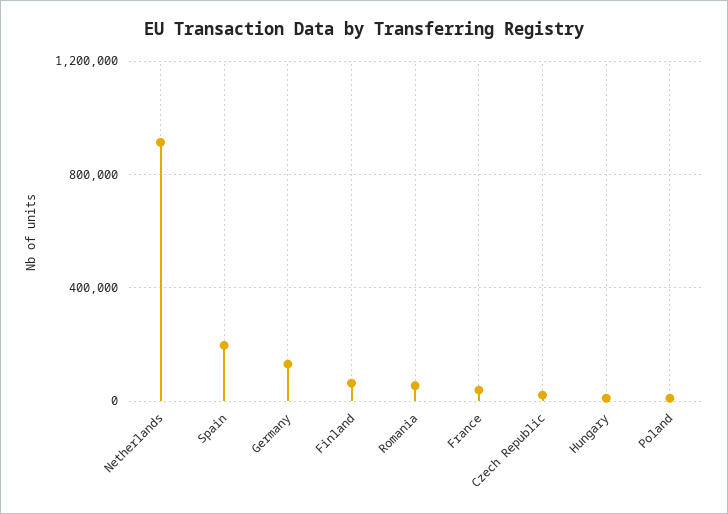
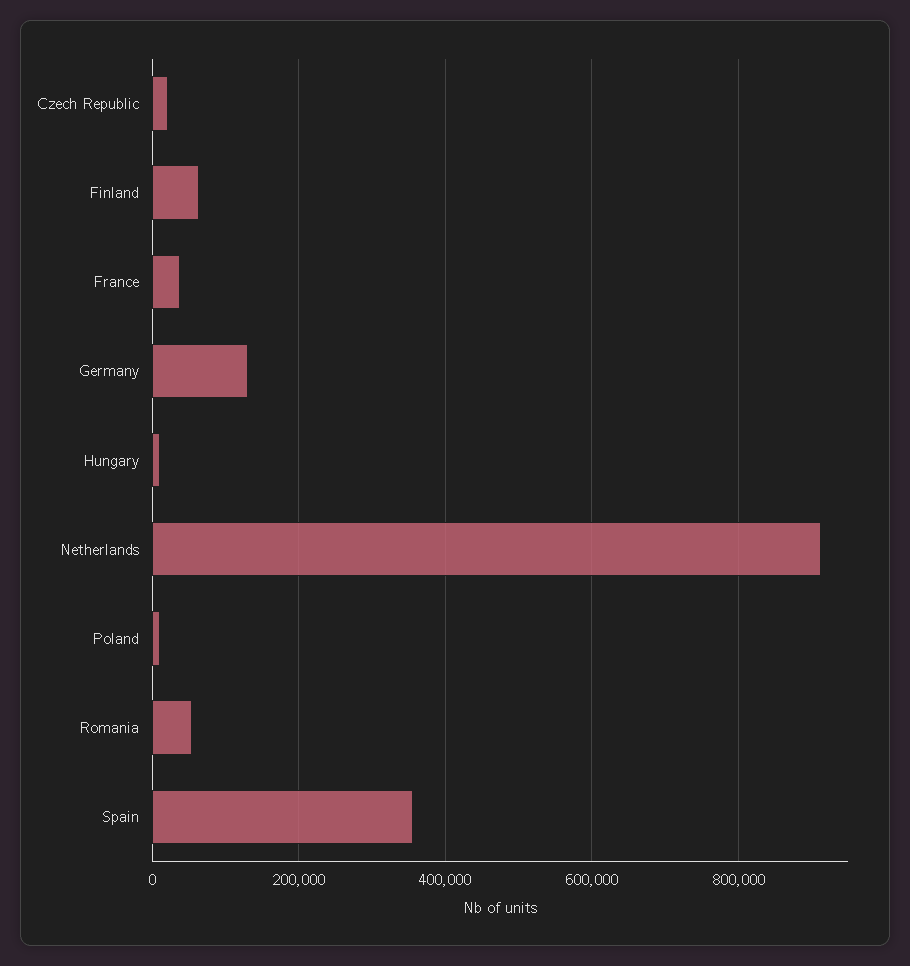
  {
    "Netherlands": 920000,
-   "Spain": 200000,
+   "Spain": 360000,
    "Germany": 140000,
    "Finland": 60000,
    "Romania": 60000,
    "France": 40000,
    "Czech Republic": 20000,
    "Hungary": 20000,
    "Poland": 20000
  }

